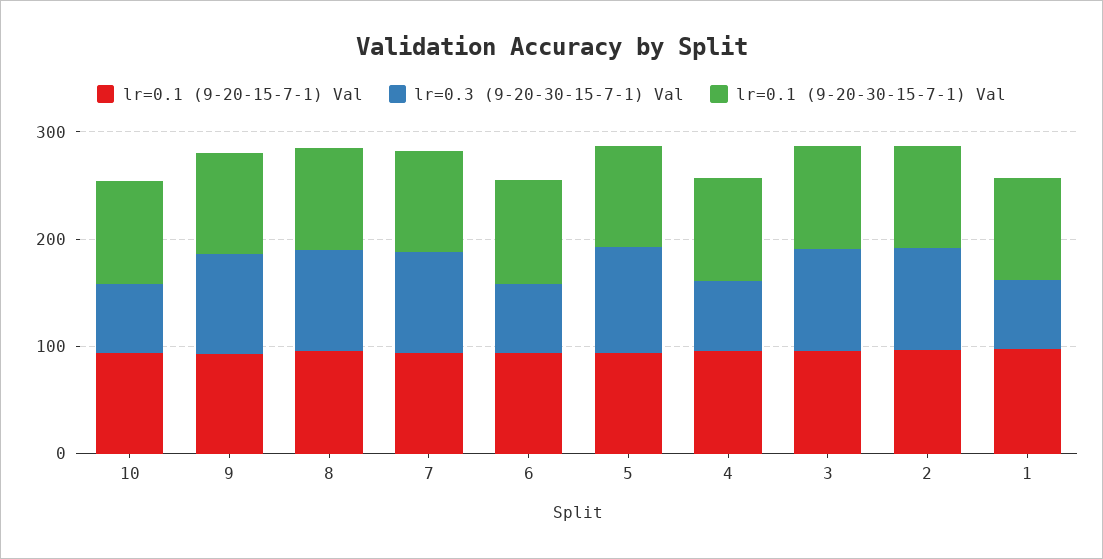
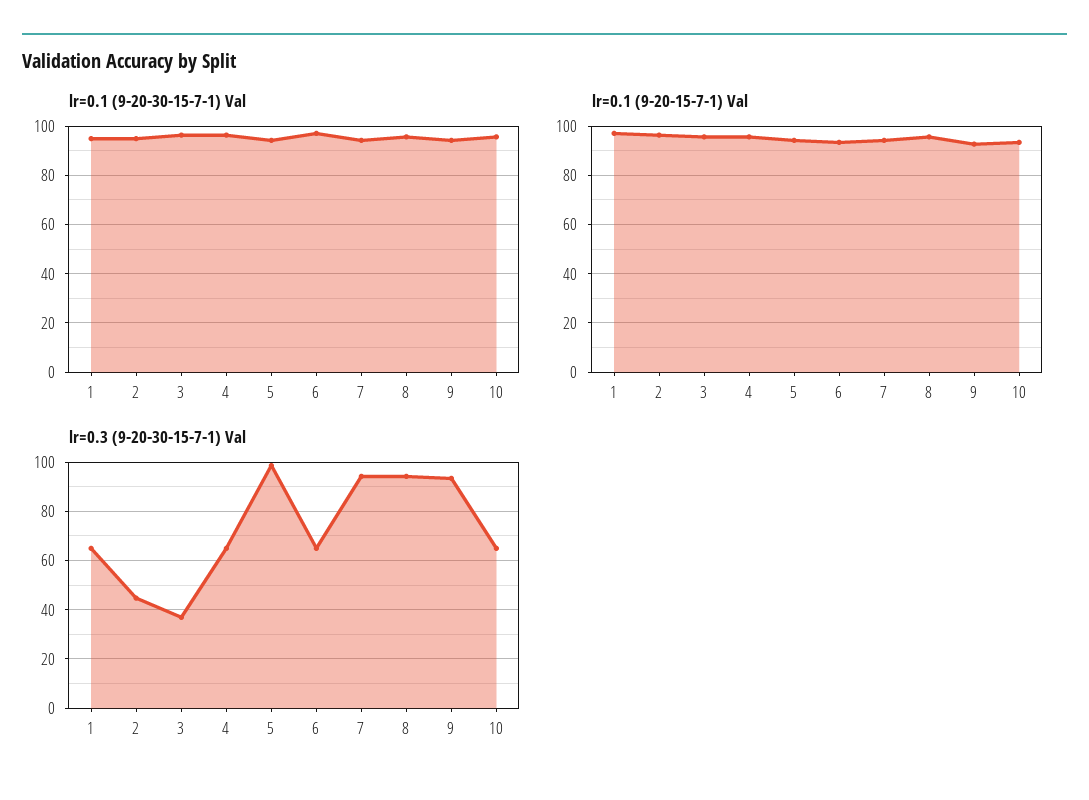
  {
    "lr=0.1 (9-20-15-7-1) Val": {
      "10": 92.5,
      "9": 92.5,
      "8": 95,
      "7": 95,
      "6": 92.5,
      "5": 95,
      "4": 95,
      "3": 95,
      "2": 97.5,
      "1": 97.5
    },
    "lr=0.3 (9-20-30-15-7-1) Val": {
      "10": 65,
      "9": 92.5,
      "8": 95,
      "7": 95,
      "6": 65,
      "5": 97.5,
      "4": 65,
-     "3": 100,
+     "3": 37.5,
-     "2": 100,
+     "2": 45,
      "1": 65
    },
    "lr=0.1 (9-20-30-15-7-1) Val": {
      "10": 95,
      "9": 95,
      "8": 95,
      "7": 95,
      "6": 97.5,
      "5": 95,
      "4": 97.5,
      "3": 97.5,
      "2": 95,
      "1": 95
    }
  }

